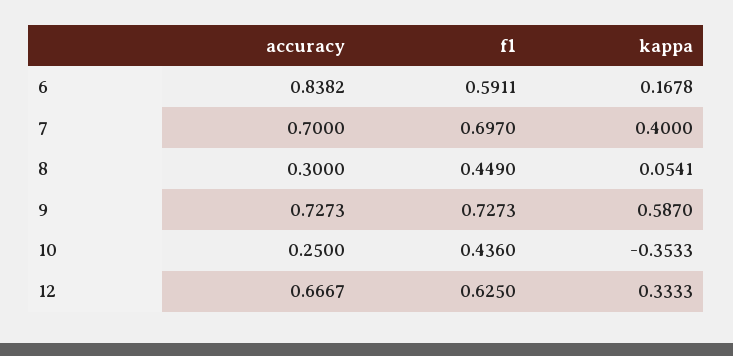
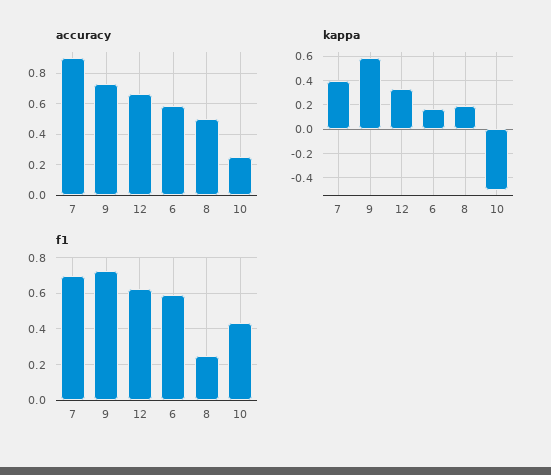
  {
    "accuracy": {
-     "6": 0.8382,
+     "6": 0.6,
-     "7": 0.7,
+     "7": 0.9,
-     "8": 0.3,
+     "8": 0.5,
      "9": 0.7273,
      "10": 0.25,
      "12": 0.6667
    },
    "f1": {
      "6": 0.5911,
      "7": 0.697,
-     "8": 0.449,
+     "8": 0.25,
      "9": 0.7273,
      "10": 0.436,
      "12": 0.625
    },
    "kappa": {
      "6": 0.1678,
      "7": 0.4,
-     "8": 0.0541,
+     "8": 0.2,
      "9": 0.587,
-     "10": -0.3533,
+     "10": -0.5,
      "12": 0.3333
    }
  }

